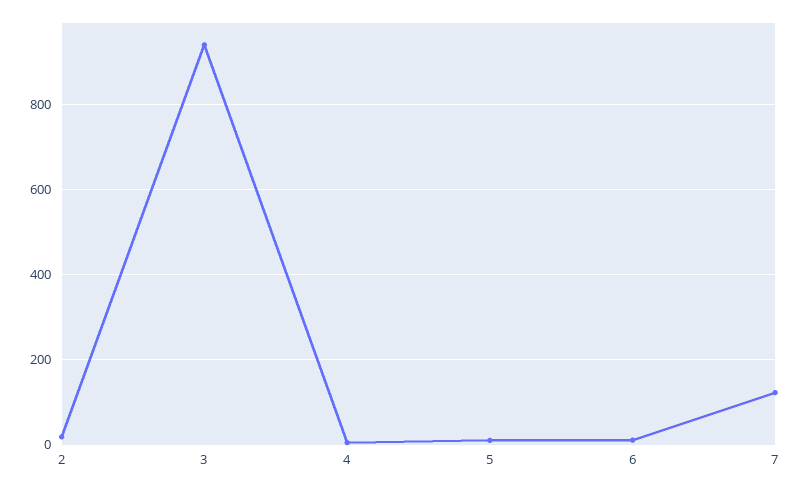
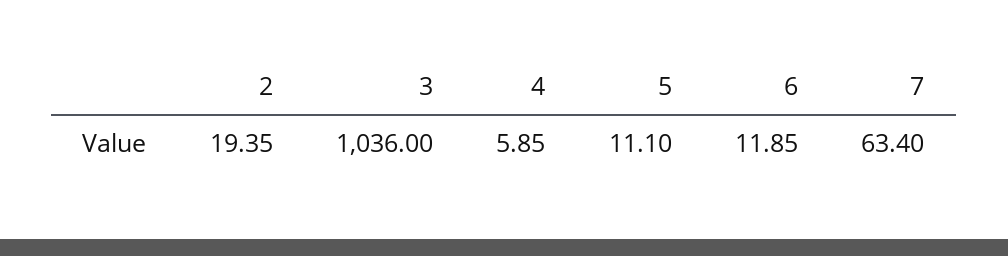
  {
    "2": 19.35,
-   "3": 940,
+   "3": 1036,
    "4": 5.85,
    "5": 11.1,
    "6": 11.85,
-   "7": 120
+   "7": 63.4
  }

